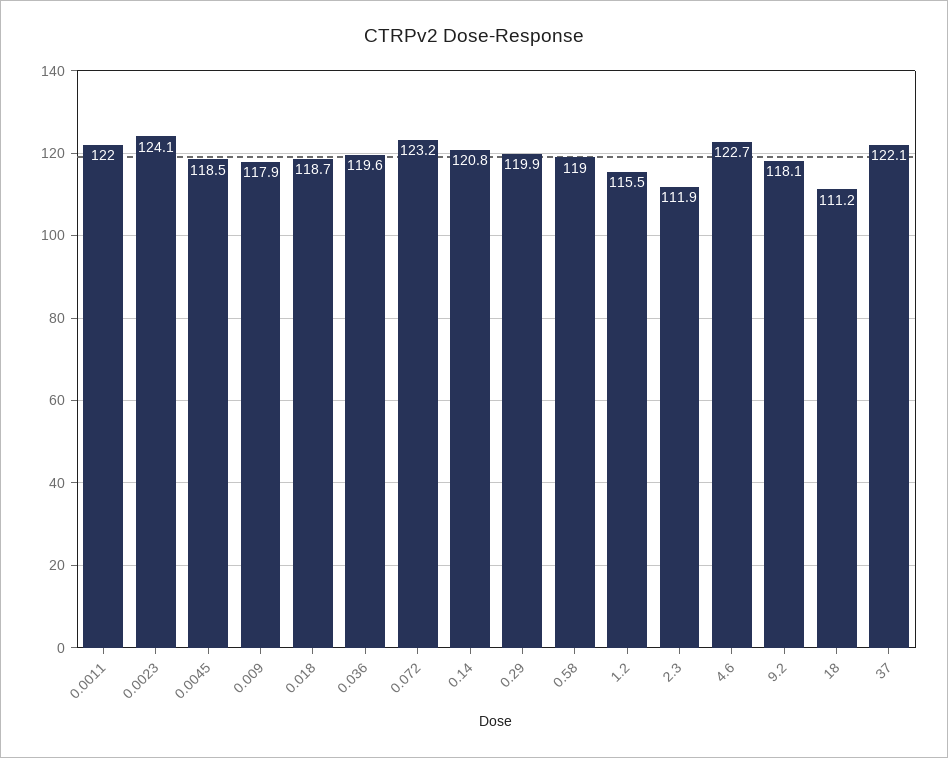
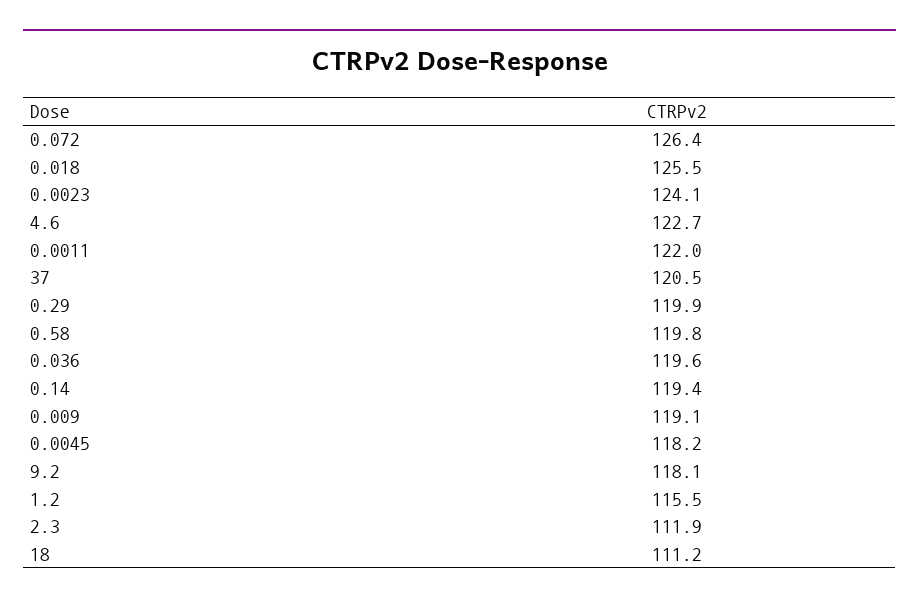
  {
    "0.0011": 122,
    "0.0023": 124.1,
-   "0.0045": 118.5,
+   "0.0045": 118.2,
-   "0.009": 117.9,
+   "0.009": 119.1,
-   "0.018": 118.7,
+   "0.018": 125.5,
    "0.036": 119.6,
-   "0.072": 123.2,
+   "0.072": 126.4,
-   "0.14": 120.8,
+   "0.14": 119.4,
    "0.29": 119.9,
-   "0.58": 119,
+   "0.58": 119.8,
    "1.2": 115.5,
    "2.3": 111.9,
    "4.6": 122.7,
    "9.2": 118.1,
    "18": 111.2,
-   "37": 122.1
+   "37": 120.5
  }

